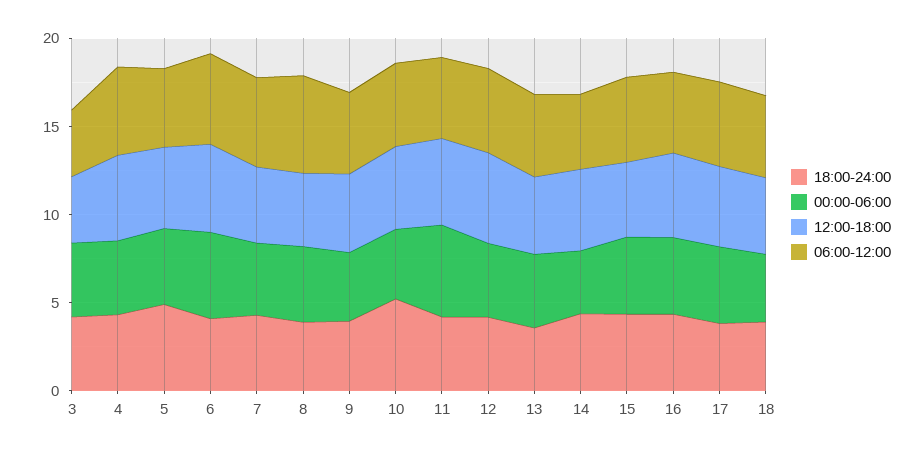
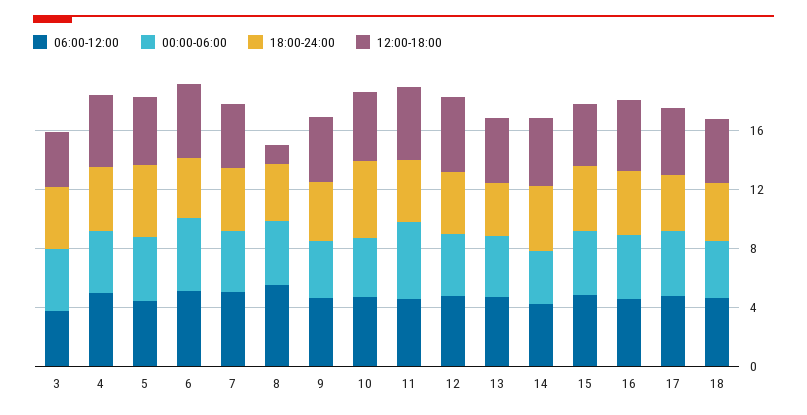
  {
    "18:00-24:00": {
      "3": 4,
      "4": 4,
      "5": 5,
      "6": 4,
      "7": 4,
      "8": 4,
      "9": 4,
      "10": 5,
      "11": 4,
      "12": 4,
      "13": 4,
      "14": 4,
      "15": 4,
      "16": 4,
      "17": 4,
      "18": 4
    },
    "00:00-06:00": {
      "3": 4,
      "4": 4,
      "5": 4,
      "6": 5,
      "7": 4,
      "8": 4,
      "9": 4,
      "10": 4,
      "11": 5,
      "12": 4,
      "13": 4,
      "14": 4,
      "15": 4,
      "16": 4,
      "17": 4,
      "18": 4
    },
    "12:00-18:00": {
      "3": 4,
      "4": 5,
      "5": 5,
      "6": 5,
      "7": 4,
-     "8": 4,
+     "8": 1,
      "9": 4,
      "10": 5,
      "11": 5,
      "12": 5,
      "13": 4,
      "14": 5,
      "15": 4,
      "16": 5,
      "17": 5,
      "18": 4
    },
    "06:00-12:00": {
      "3": 4,
      "4": 5,
      "5": 4,
      "6": 5,
      "7": 5,
      "8": 6,
      "9": 5,
      "10": 5,
      "11": 5,
      "12": 5,
      "13": 5,
      "14": 4,
      "15": 5,
      "16": 5,
      "17": 5,
      "18": 5
    }
  }

